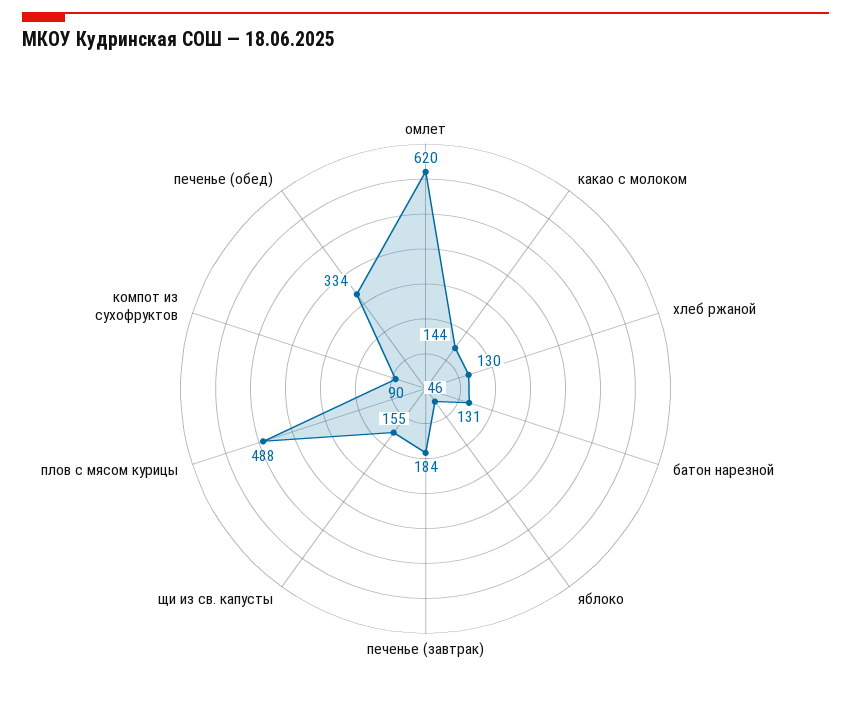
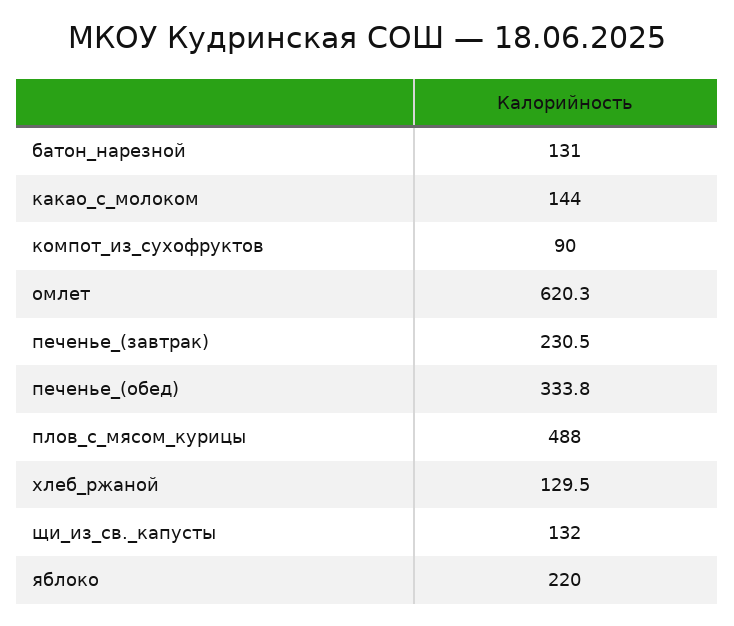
  {
    "омлет": 620.3,
    "какао с молоком": 144,
    "хлеб ржаной": 129.5,
    "батон нарезной": 131,
-   "яблоко": 46,
+   "яблоко": 220,
-   "печенье (завтрак)": 184,
+   "печенье (завтрак)": 230.5,
-   "щи из св. капусты": 155,
+   "щи из св. капусты": 132,
    "плов с мясом курицы": 488,
    "компот из сухофруктов": 90,
    "печенье (обед)": 333.8
  }

